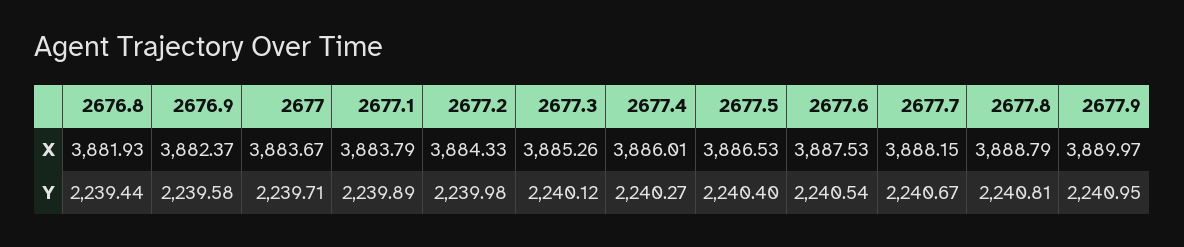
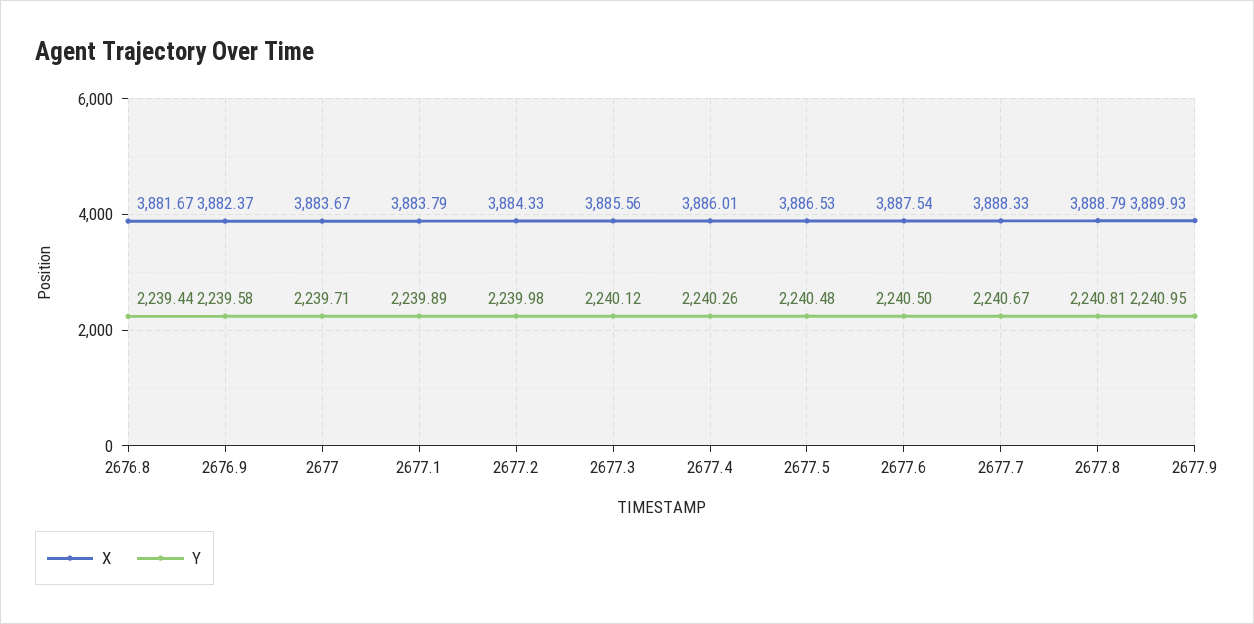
  {
    "X": {
-     "2676.8": 3881.93,
+     "2676.8": 3881.67,
      "2676.9": 3882.37,
      "2677": 3883.67,
      "2677.1": 3883.79,
      "2677.2": 3884.33,
-     "2677.3": 3885.26,
+     "2677.3": 3885.56,
      "2677.4": 3886.01,
      "2677.5": 3886.53,
-     "2677.6": 3887.53,
+     "2677.6": 3887.54,
-     "2677.7": 3888.15,
+     "2677.7": 3888.33,
      "2677.8": 3888.79,
-     "2677.9": 3889.97
+     "2677.9": 3889.93
    },
    "Y": {
      "2676.8": 2239.44,
      "2676.9": 2239.58,
      "2677": 2239.71,
      "2677.1": 2239.89,
      "2677.2": 2239.98,
      "2677.3": 2240.12,
-     "2677.4": 2240.27,
+     "2677.4": 2240.26,
-     "2677.5": 2240.4,
+     "2677.5": 2240.48,
-     "2677.6": 2240.54,
+     "2677.6": 2240.5,
      "2677.7": 2240.67,
      "2677.8": 2240.81,
      "2677.9": 2240.95
    }
  }

